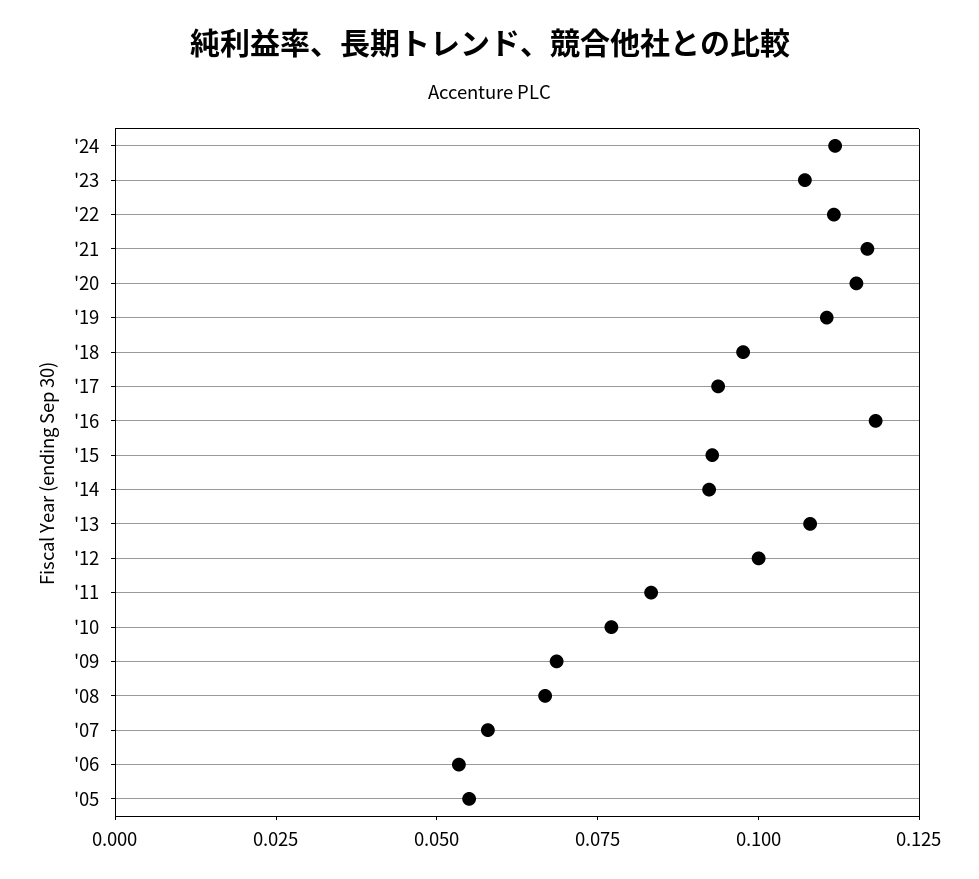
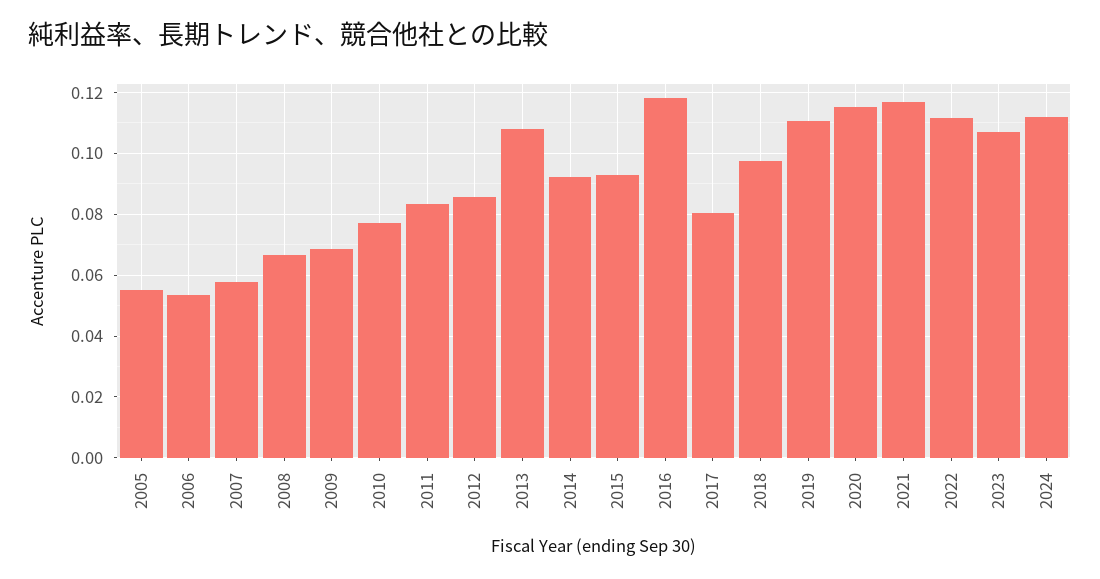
  {
    "'24": 0.112,
    "'23": 0.108,
    "'22": 0.112,
    "'21": 0.116,
    "'20": 0.116,
    "'19": 0.11,
    "'18": 0.098,
-   "'17": 0.095,
+   "'17": 0.08,
    "'16": 0.118,
    "'15": 0.092,
    "'14": 0.092,
    "'13": 0.108,
-   "'12": 0.1,
+   "'12": 0.086,
    "'11": 0.084,
    "'10": 0.078,
    "'09": 0.068,
    "'08": 0.066,
    "'07": 0.058,
    "'06": 0.054,
    "'05": 0.056
  }

